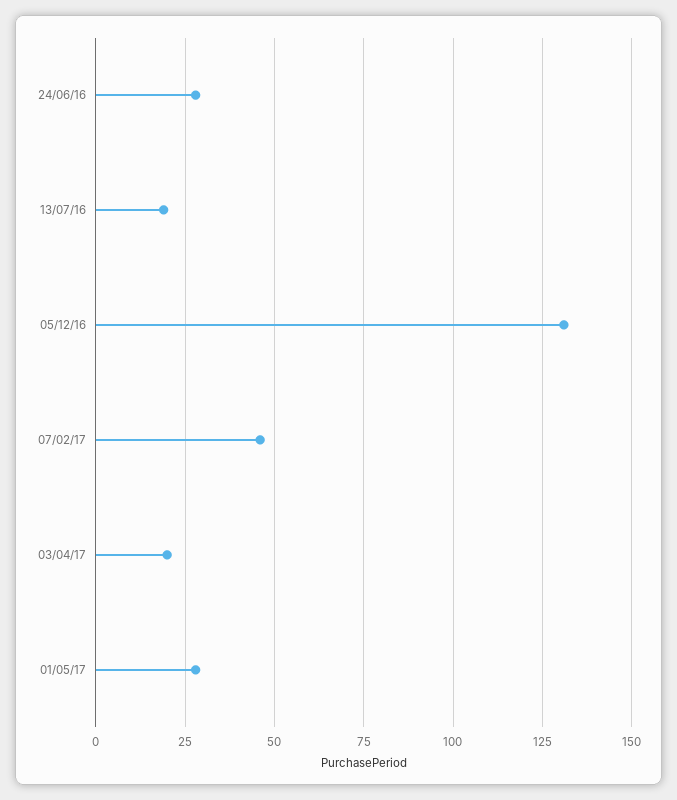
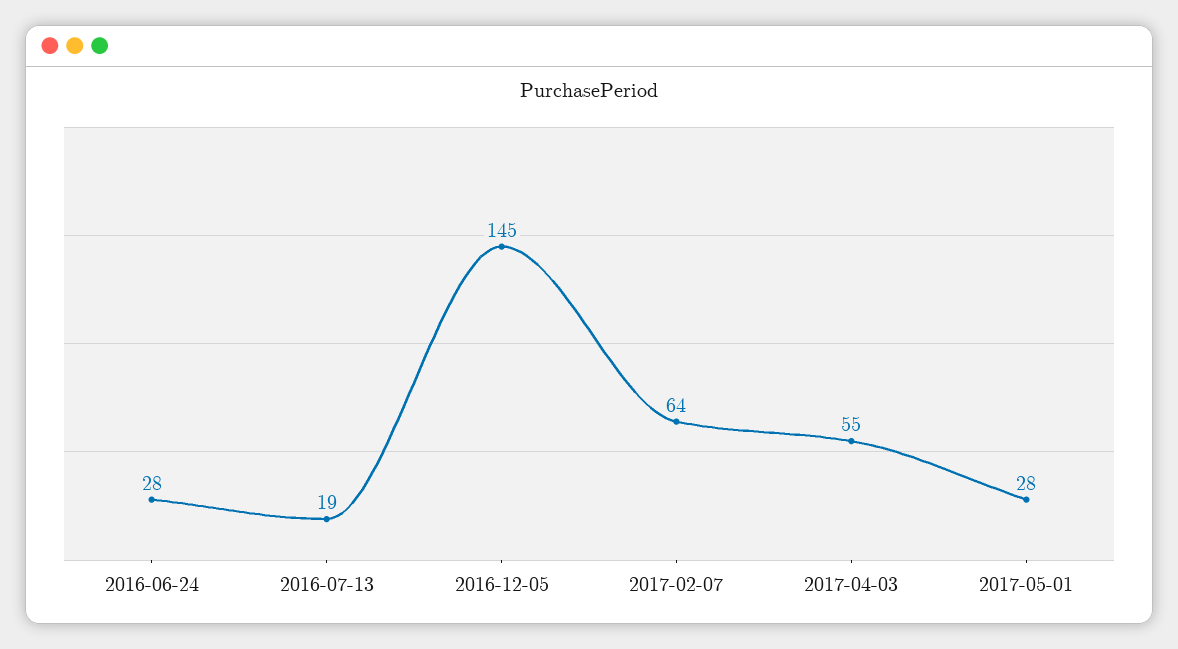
  {
    "24/06/16": 28,
    "13/07/16": 19,
-   "05/12/16": 130,
+   "05/12/16": 145,
-   "07/02/17": 45,
+   "07/02/17": 64,
-   "03/04/17": 20,
+   "03/04/17": 55,
    "01/05/17": 28
  }

